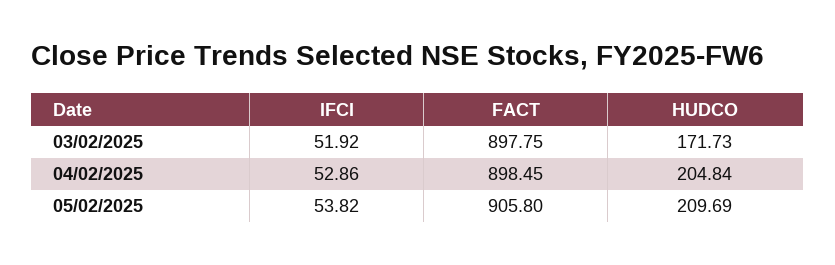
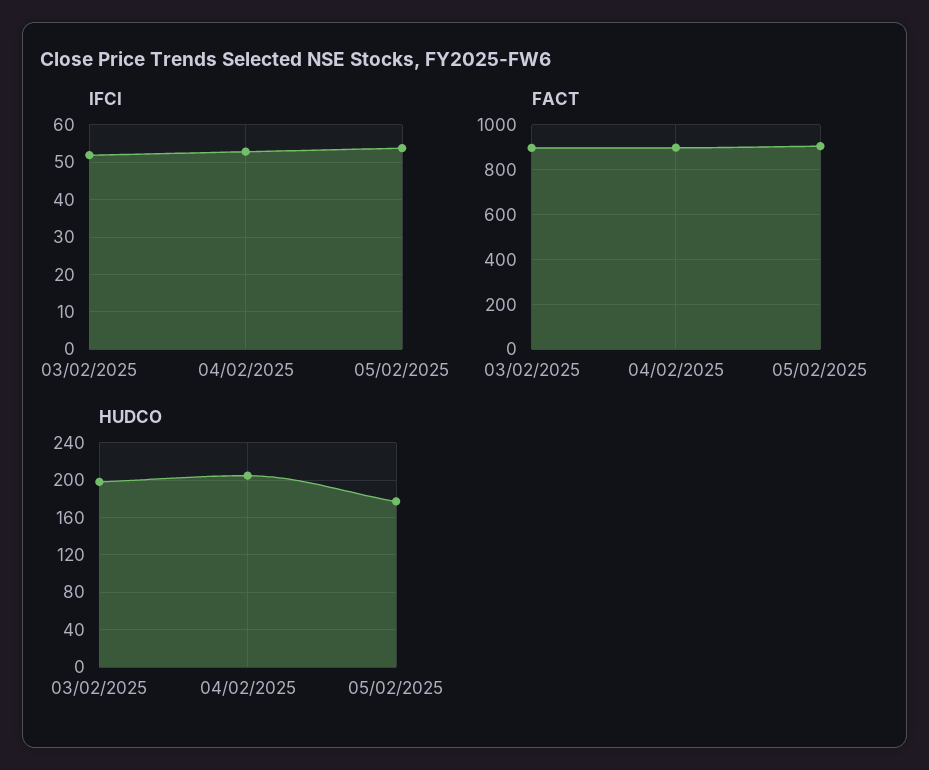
  {
    "IFCI": {
      "03/02/2025": 51.92,
      "04/02/2025": 52.86,
      "05/02/2025": 53.82
    },
    "FACT": {
      "03/02/2025": 897.75,
      "04/02/2025": 898.45,
      "05/02/2025": 905.8
    },
    "HUDCO": {
-     "03/02/2025": 171.73,
+     "03/02/2025": 200,
      "04/02/2025": 204.84,
-     "05/02/2025": 209.69
+     "05/02/2025": 180
    }
  }

